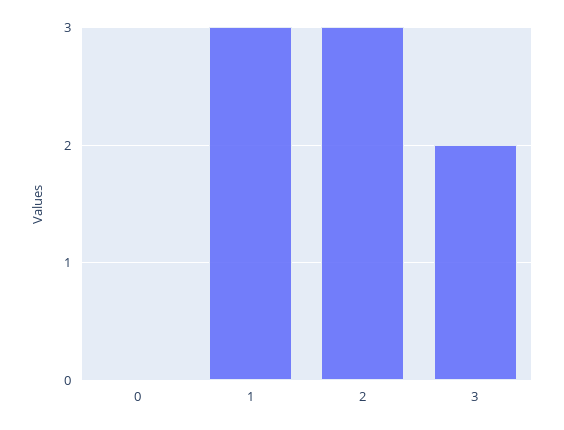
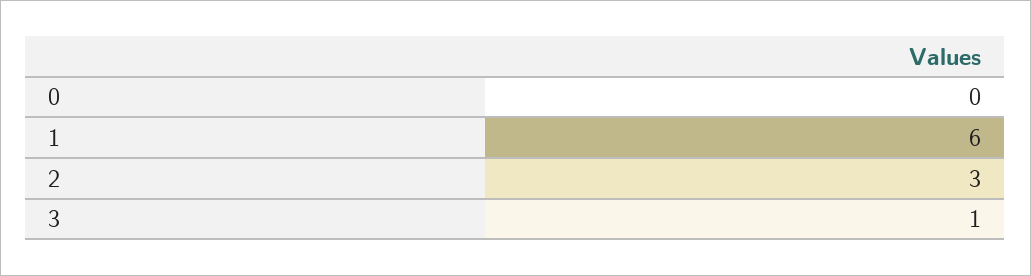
  {
    "0": 0,
-   "1": 3,
+   "1": 6,
    "2": 3,
-   "3": 2
+   "3": 1
  }

